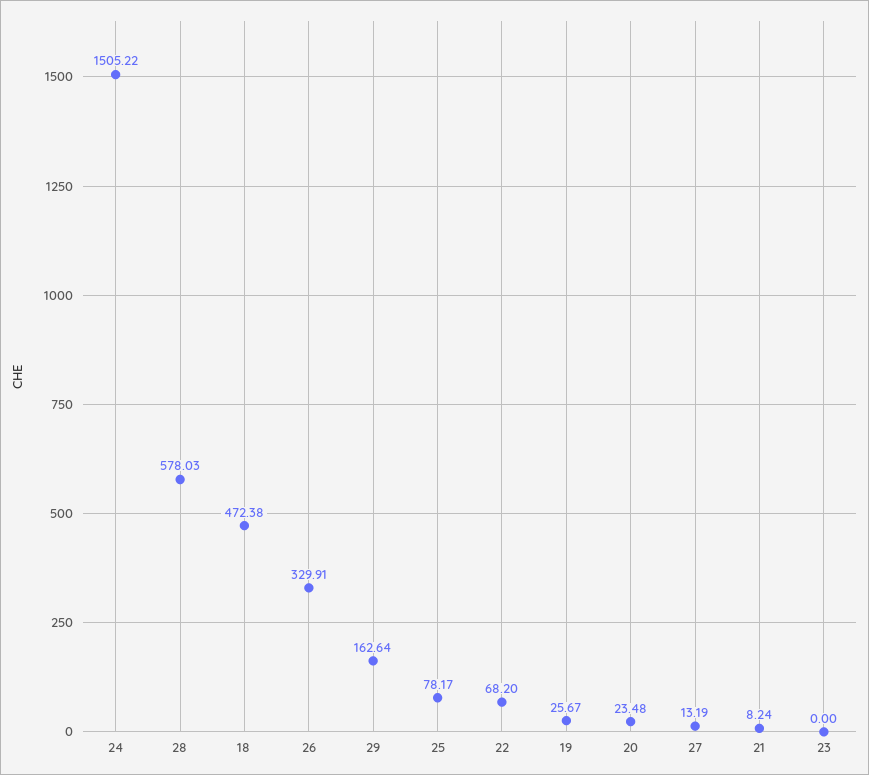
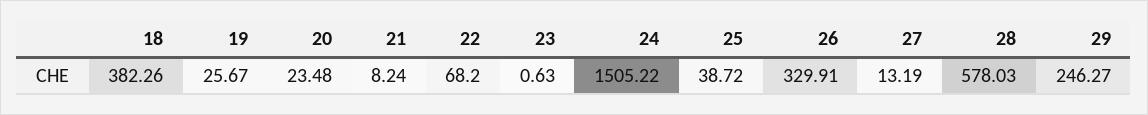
  {
    "24": 1505.22,
    "28": 578.03,
-   "18": 472.38,
+   "18": 382.26,
    "26": 329.91,
-   "29": 162.64,
+   "29": 246.27,
-   "25": 78.17,
+   "25": 38.72,
    "22": 68.2,
    "19": 25.67,
    "20": 23.48,
    "27": 13.19,
    "21": 8.24,
-   "23": 0
+   "23": 0.63
  }

